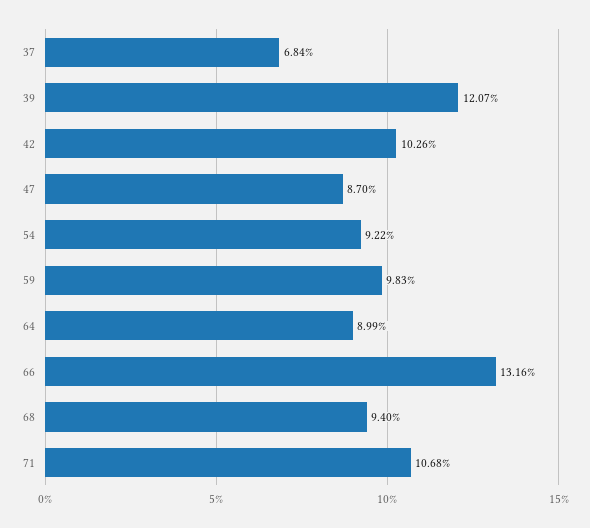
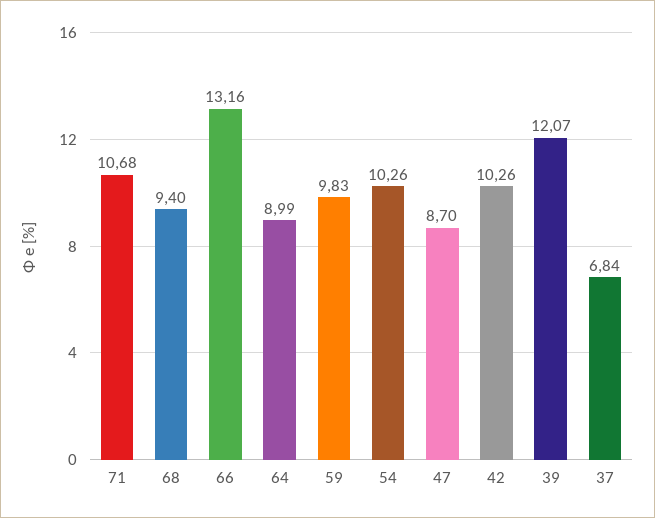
  {
    "37": 6.84,
    "39": 12.07,
    "42": 10.26,
    "47": 8.7,
-   "54": 9.22,
+   "54": 10.26,
    "59": 9.83,
    "64": 8.99,
    "66": 13.16,
    "68": 9.4,
    "71": 10.68
  }

